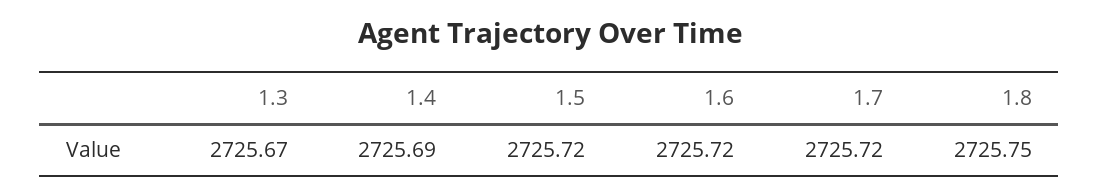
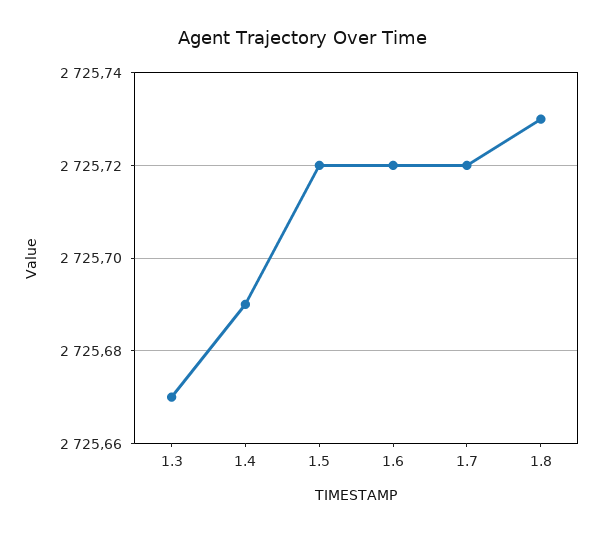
  {
    "1.3": 2725.67,
    "1.4": 2725.69,
    "1.5": 2725.72,
    "1.6": 2725.72,
    "1.7": 2725.72,
-   "1.8": 2725.75
+   "1.8": 2725.73
  }

